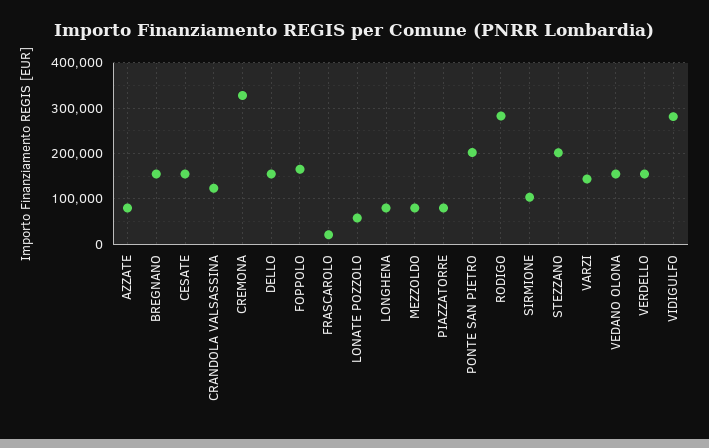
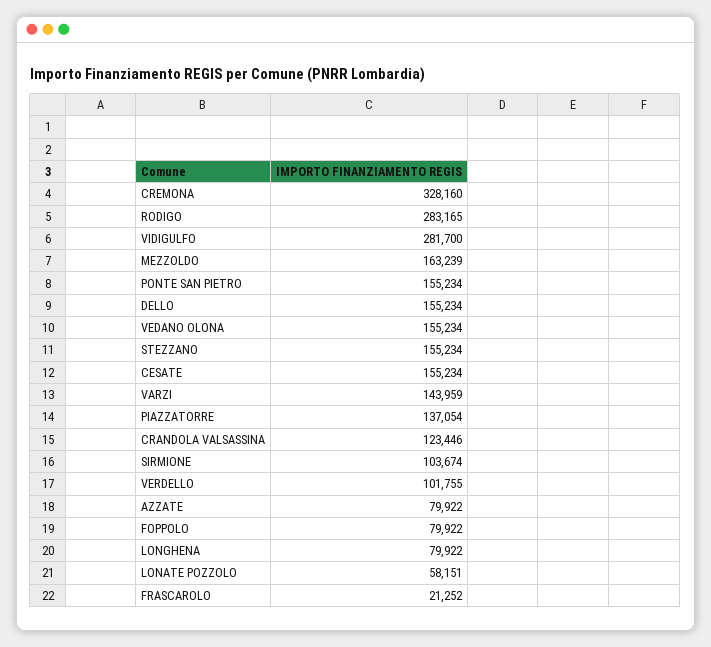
  {
    "AZZATE": 79922,
-   "BREGNANO": 160000,
    "CESATE": 155234,
    "CRANDOLA VALSASSINA": 123446,
    "CREMONA": 328160,
    "DELLO": 155234,
-   "FOPPOLO": 160000,
+   "FOPPOLO": 79922,
    "FRASCAROLO": 21252,
    "LONATE POZZOLO": 58151,
    "LONGHENA": 79922,
-   "MEZZOLDO": 80000,
+   "MEZZOLDO": 163239,
-   "PIAZZATORRE": 80000,
+   "PIAZZATORRE": 137054,
-   "PONTE SAN PIETRO": 200000,
+   "PONTE SAN PIETRO": 155234,
    "RODIGO": 283165,
    "SIRMIONE": 103674,
-   "STEZZANO": 200000,
+   "STEZZANO": 155234,
    "VARZI": 143959,
    "VEDANO OLONA": 155234,
-   "VERDELLO": 160000,
+   "VERDELLO": 101755,
    "VIDIGULFO": 281700
  }

